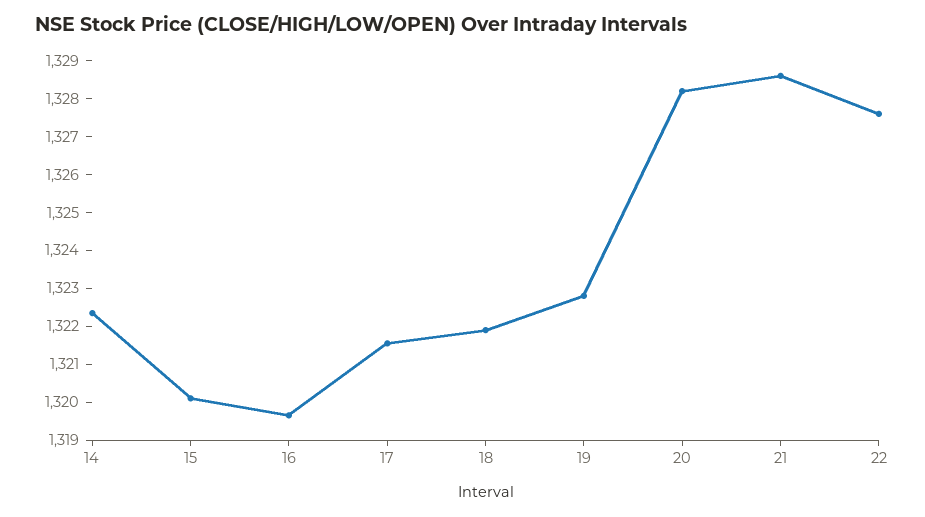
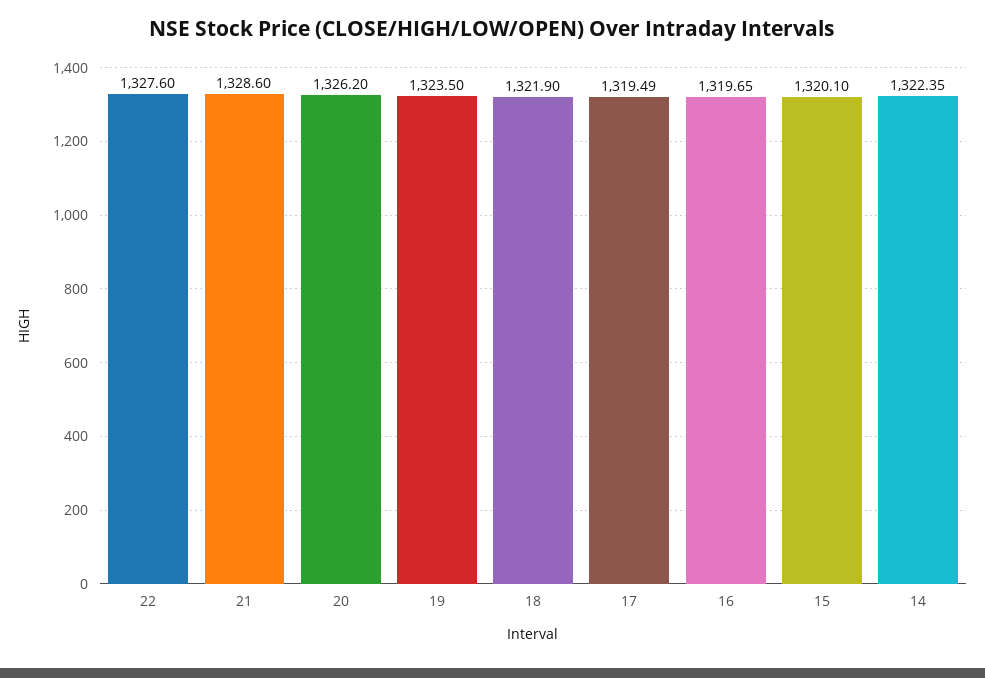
  {
    "14": 1322.35,
    "15": 1320.1,
    "16": 1319.65,
-   "17": 1321.5,
+   "17": 1319.49,
    "18": 1321.9,
-   "19": 1322.75,
+   "19": 1323.5,
-   "20": 1328.25,
+   "20": 1326.2,
    "21": 1328.6,
    "22": 1327.6
  }

